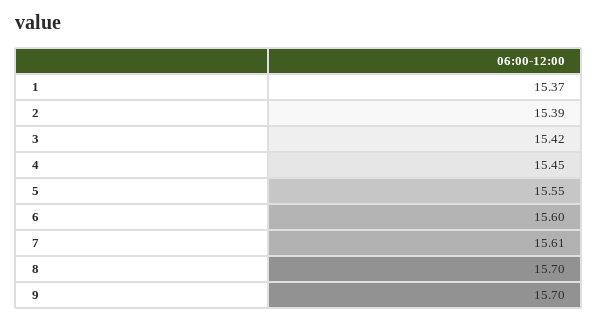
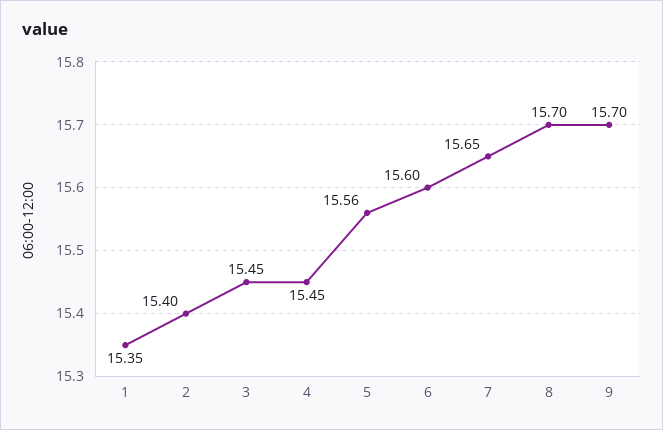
  {
-   "1": 15.37,
+   "1": 15.35,
-   "2": 15.39,
+   "2": 15.4,
-   "3": 15.42,
+   "3": 15.45,
    "4": 15.45,
-   "5": 15.55,
+   "5": 15.56,
    "6": 15.6,
-   "7": 15.61,
+   "7": 15.65,
    "8": 15.7,
    "9": 15.7
  }

